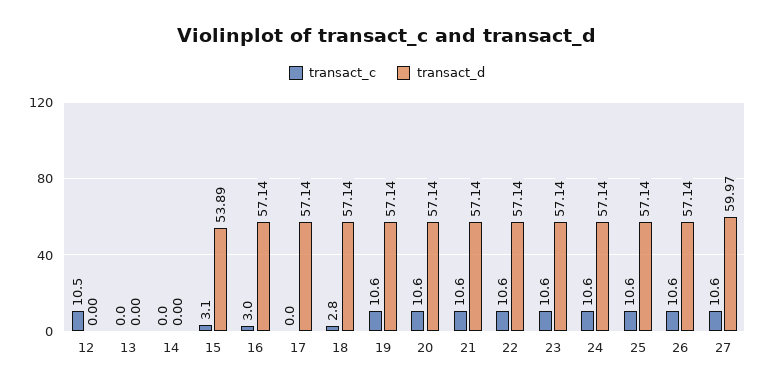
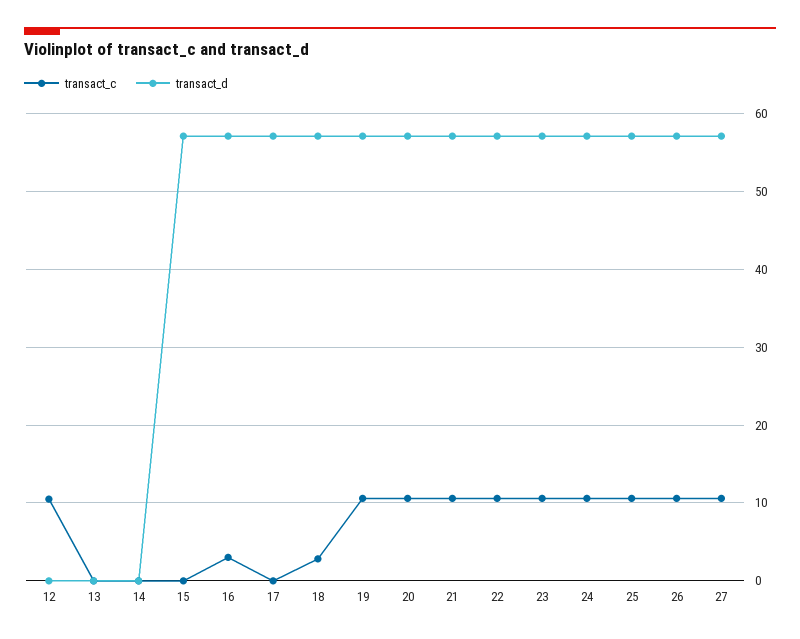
  {
    "transact_c": {
      "12": 10.5,
      "13": 0,
      "14": 0,
-     "15": 3.1,
+     "15": 0,
      "16": 3,
      "17": 0,
      "18": 2.8,
      "19": 10.6,
      "20": 10.6,
      "21": 10.6,
      "22": 10.6,
      "23": 10.6,
      "24": 10.6,
      "25": 10.6,
      "26": 10.6,
      "27": 10.6
    },
    "transact_d": {
      "12": 0,
      "13": 0,
      "14": 0,
-     "15": 53.89,
+     "15": 57,
      "16": 57.14,
      "17": 57.14,
      "18": 57.14,
      "19": 57.14,
      "20": 57.14,
      "21": 57.14,
      "22": 57.14,
      "23": 57.14,
      "24": 57.14,
      "25": 57.14,
      "26": 57.14,
-     "27": 59.97
+     "27": 57
    }
  }

